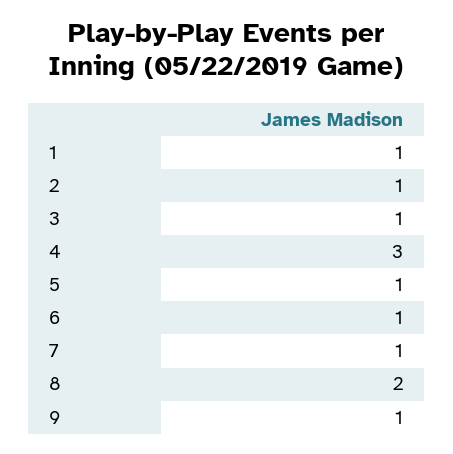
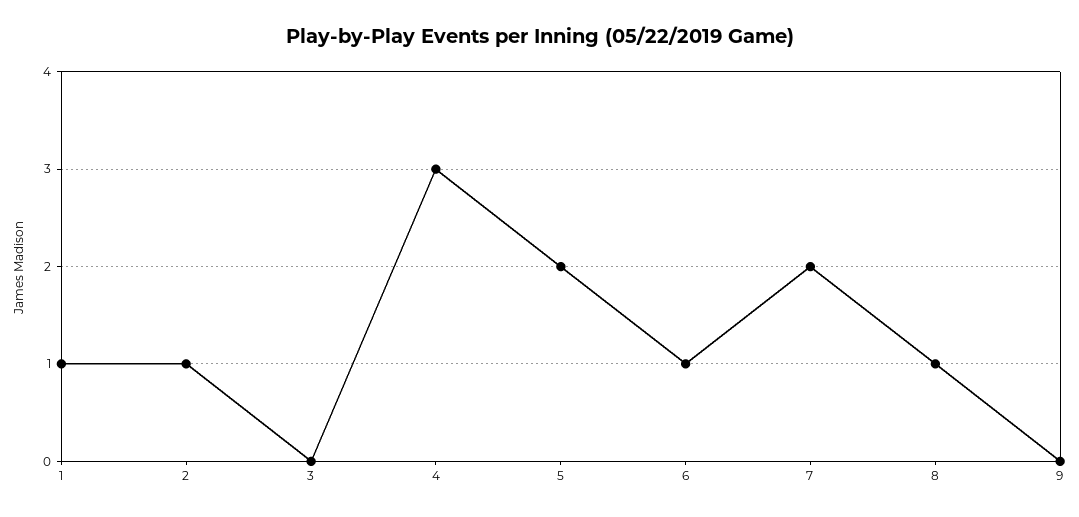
  {
    "1": 1,
    "2": 1,
-   "3": 1,
+   "3": 0,
    "4": 3,
-   "5": 1,
+   "5": 2,
    "6": 1,
-   "7": 1,
+   "7": 2,
-   "8": 2,
+   "8": 1,
-   "9": 1
+   "9": 0
  }

